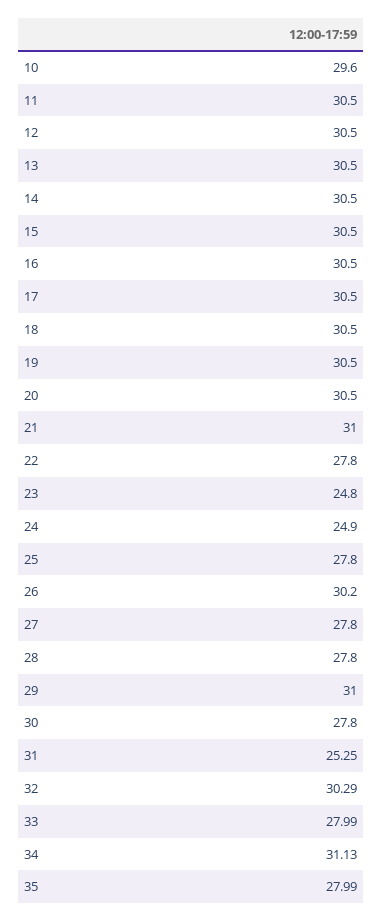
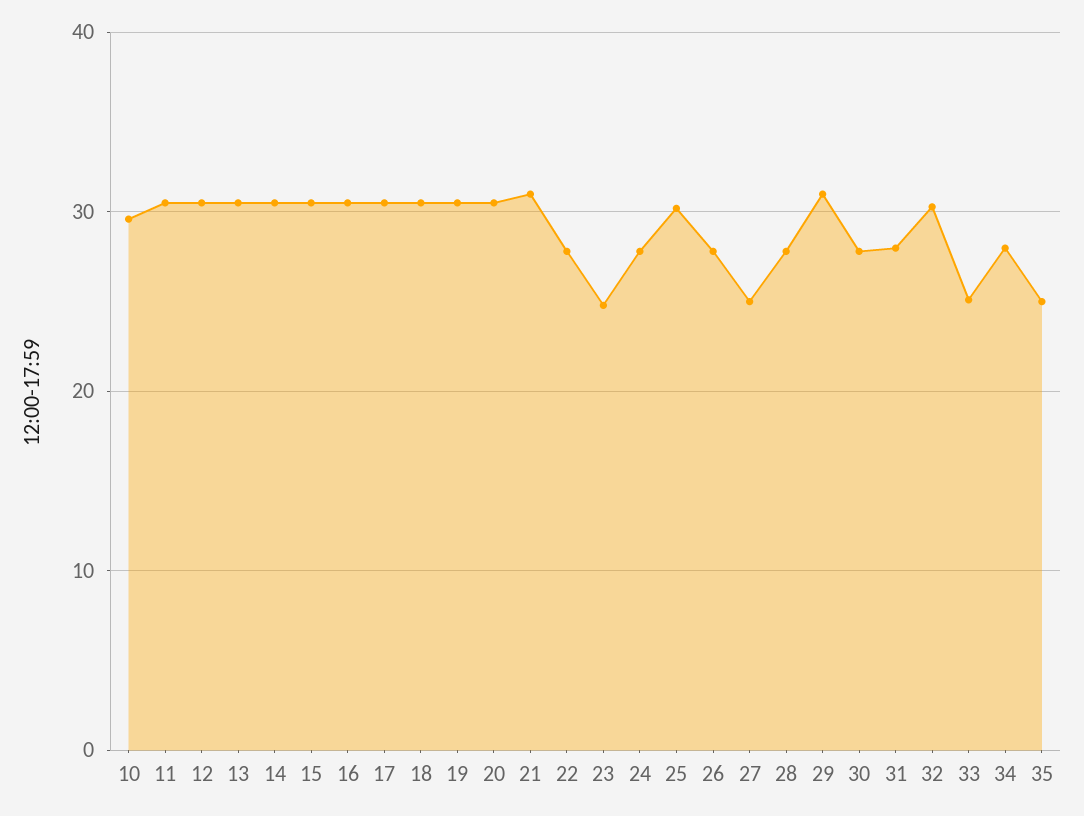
  {
    "10": 29.6,
    "11": 30.5,
    "12": 30.5,
    "13": 30.5,
    "14": 30.5,
    "15": 30.5,
    "16": 30.5,
    "17": 30.5,
    "18": 30.5,
    "19": 30.5,
    "20": 30.5,
    "21": 31,
    "22": 27.8,
    "23": 24.8,
-   "24": 24.9,
+   "24": 28,
-   "25": 27.8,
+   "25": 30,
-   "26": 30.2,
+   "26": 28,
-   "27": 27.8,
+   "27": 25,
    "28": 27.8,
    "29": 31,
    "30": 27.8,
-   "31": 25.25,
+   "31": 28,
    "32": 30.29,
-   "33": 27.99,
+   "33": 25,
-   "34": 31.13,
+   "34": 28,
-   "35": 27.99
+   "35": 25
  }

